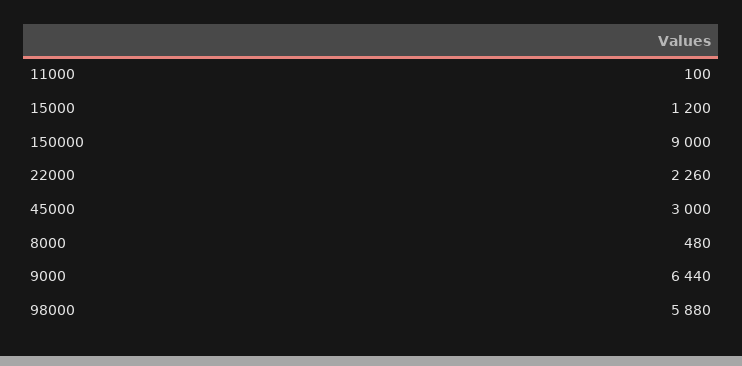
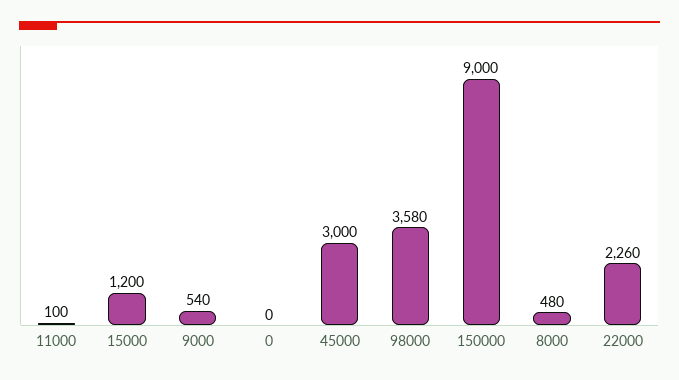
  {
    "11000": 100,
    "15000": 1200,
    "150000": 9000,
    "22000": 2260,
    "45000": 3000,
    "8000": 480,
-   "9000": 6440,
+   "9000": 540,
-   "98000": 5880
+   "98000": 3580,
+   "0": 0
  }

